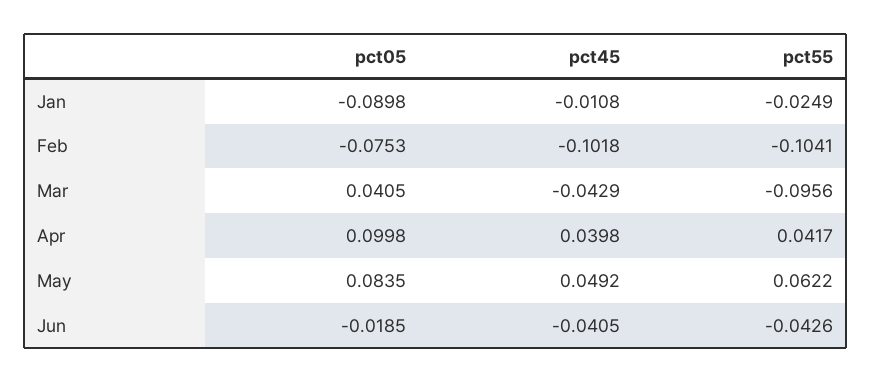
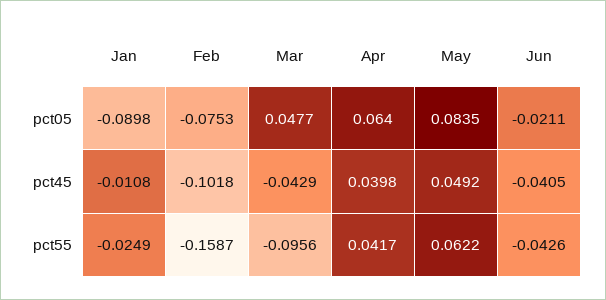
  {
    "pct05": {
      "Jan": -0.0898,
      "Feb": -0.0753,
-     "Mar": 0.0405,
+     "Mar": 0.0477,
-     "Apr": 0.0998,
+     "Apr": 0.064,
      "May": 0.0835,
-     "Jun": -0.0185
+     "Jun": -0.0211
    },
    "pct45": {
      "Jan": -0.0108,
      "Feb": -0.1018,
      "Mar": -0.0429,
      "Apr": 0.0398,
      "May": 0.0492,
      "Jun": -0.0405
    },
    "pct55": {
      "Jan": -0.0249,
-     "Feb": -0.1041,
+     "Feb": -0.1587,
      "Mar": -0.0956,
      "Apr": 0.0417,
      "May": 0.0622,
      "Jun": -0.0426
    }
  }

